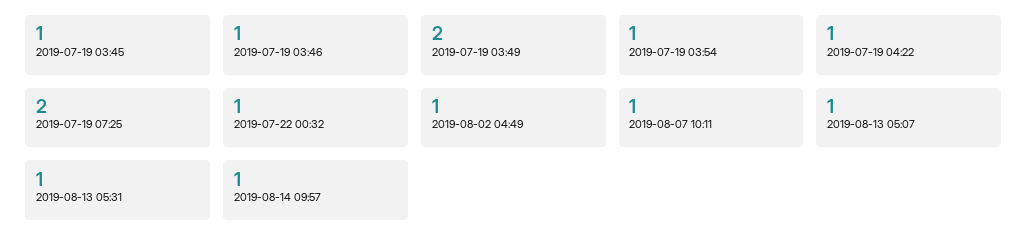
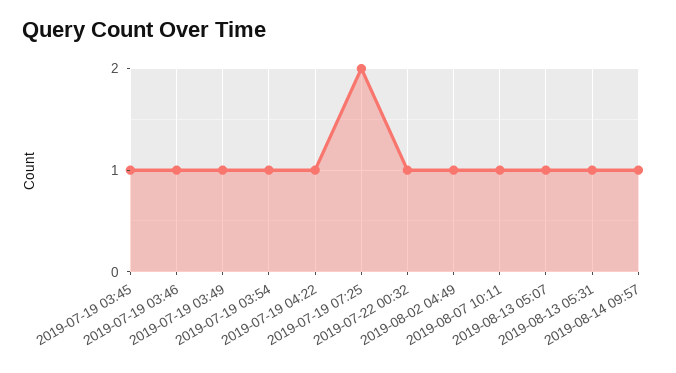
  {
    "2019-07-19 03:45": 1,
    "2019-07-19 03:46": 1,
-   "2019-07-19 03:49": 2,
+   "2019-07-19 03:49": 1,
    "2019-07-19 03:54": 1,
    "2019-07-19 04:22": 1,
    "2019-07-19 07:25": 2,
    "2019-07-22 00:32": 1,
    "2019-08-02 04:49": 1,
    "2019-08-07 10:11": 1,
    "2019-08-13 05:07": 1,
    "2019-08-13 05:31": 1,
    "2019-08-14 09:57": 1
  }

